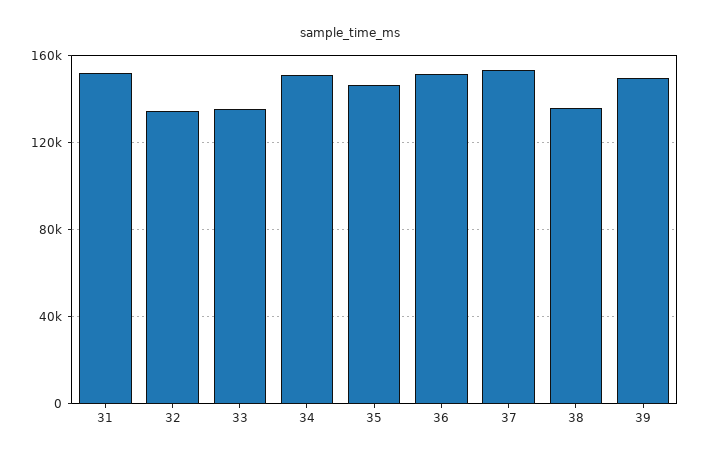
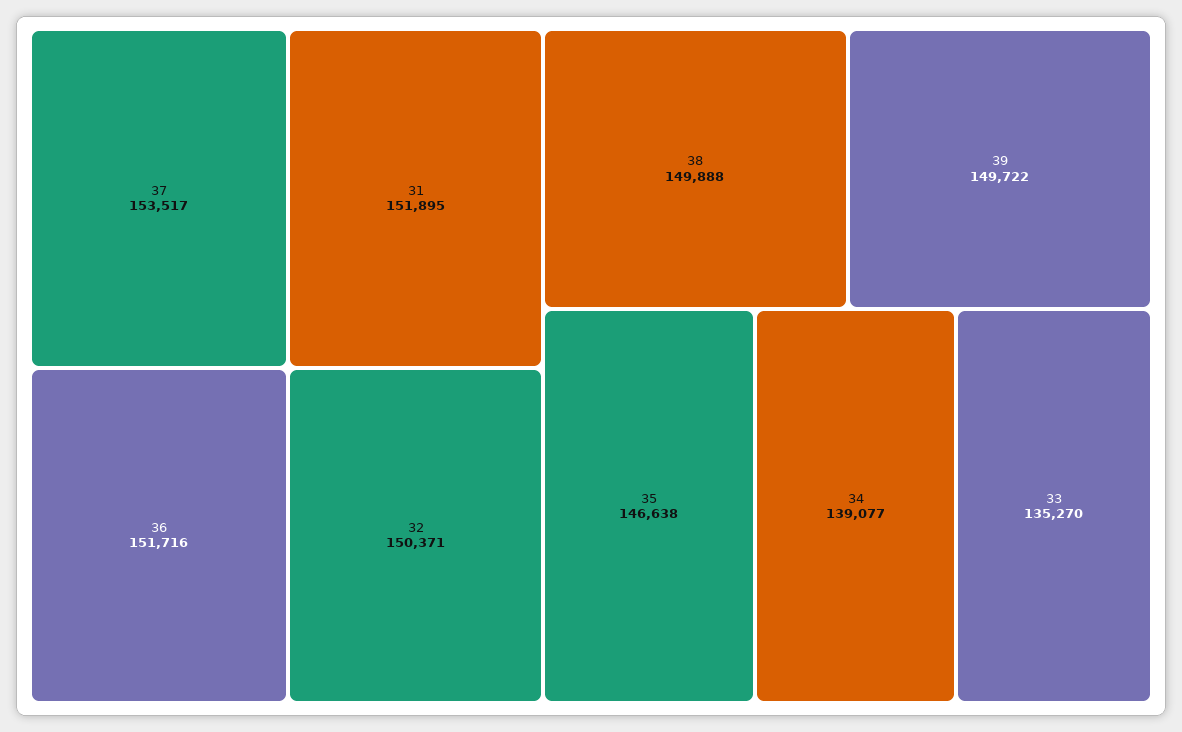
  {
    "31": 151895,
-   "32": 135000,
+   "32": 150371,
    "33": 135270,
-   "34": 150000,
+   "34": 139077,
    "35": 146638,
    "36": 151716,
    "37": 153517,
-   "38": 135000,
+   "38": 149888,
    "39": 149722
  }

